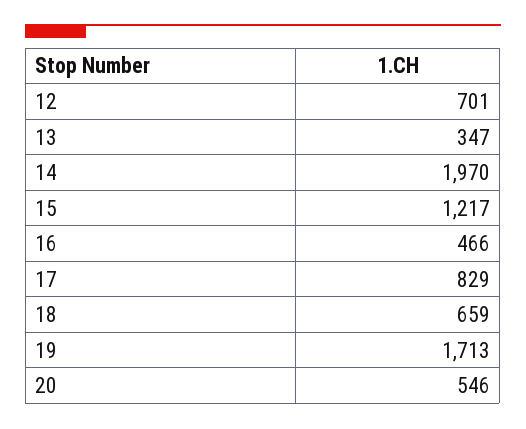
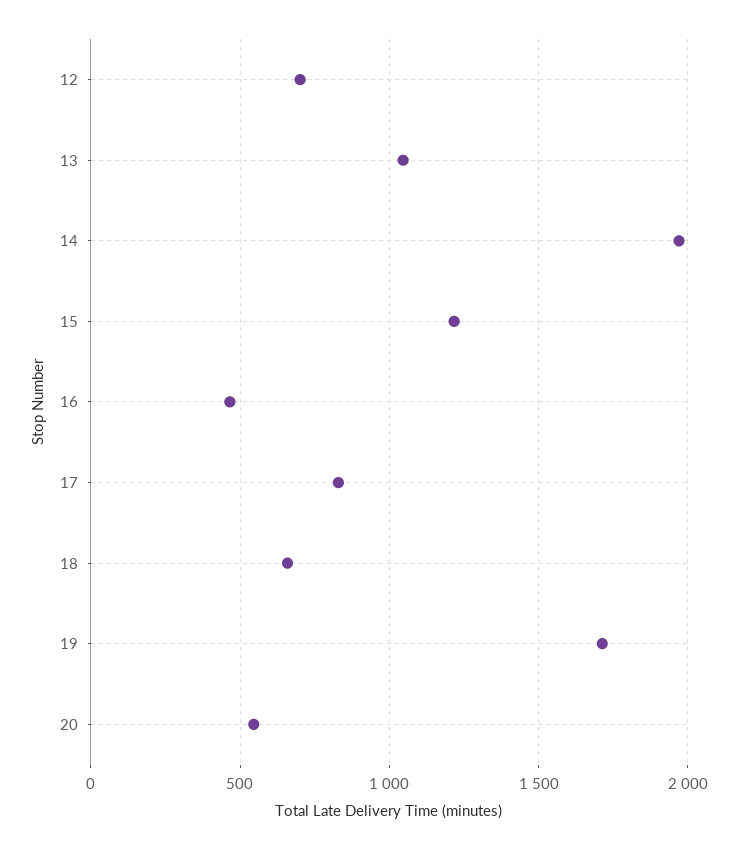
  {
    "12": 701,
-   "13": 347,
+   "13": 1050,
    "14": 1970,
    "15": 1217,
    "16": 466,
    "17": 829,
    "18": 659,
    "19": 1713,
    "20": 546
  }

